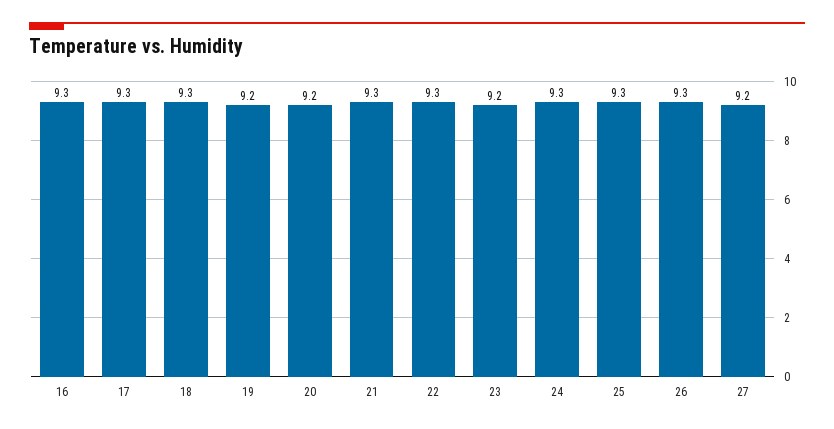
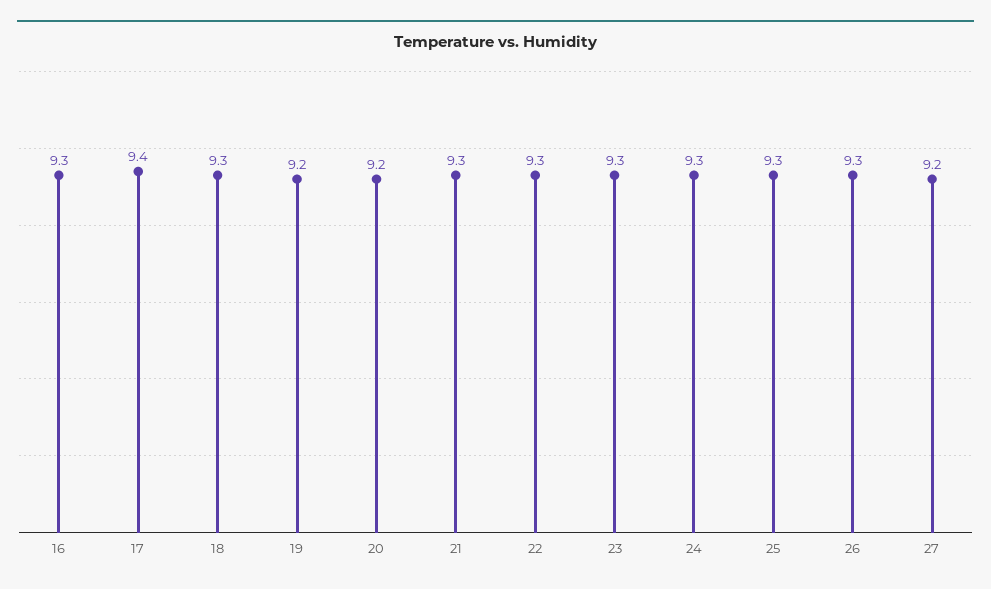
  {
    "16": 9.3,
-   "17": 9.3,
+   "17": 9.4,
    "18": 9.3,
    "19": 9.2,
    "20": 9.2,
    "21": 9.3,
    "22": 9.3,
-   "23": 9.2,
+   "23": 9.3,
    "24": 9.3,
    "25": 9.3,
    "26": 9.3,
    "27": 9.2
  }

